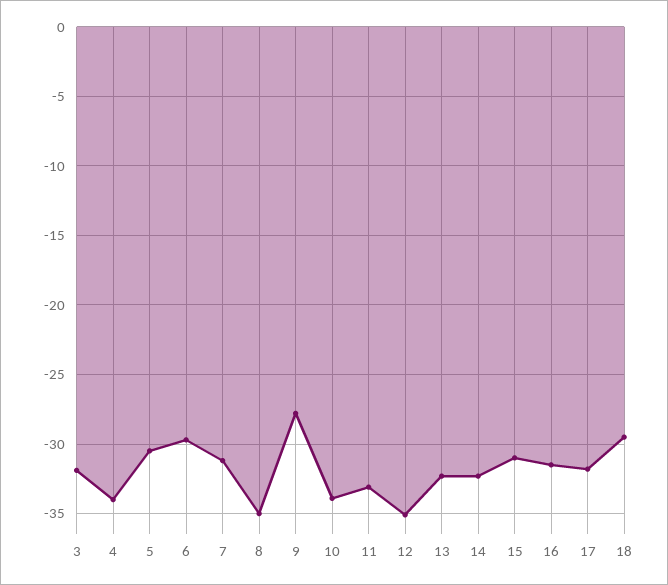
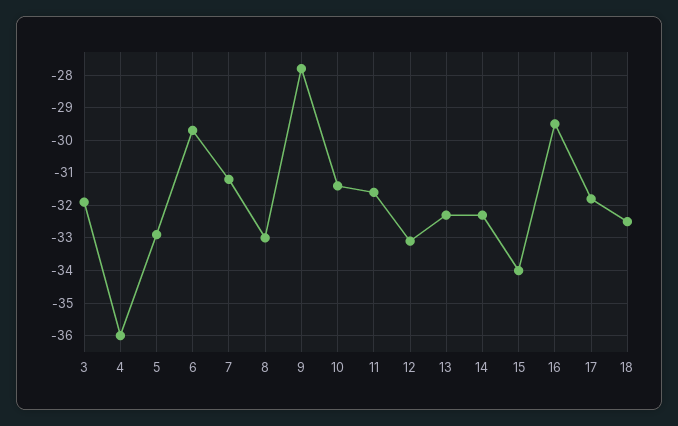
  {
    "3": -32,
-   "4": -34,
+   "4": -36,
-   "5": -30.5,
+   "5": -33,
    "6": -29.5,
    "7": -31,
-   "8": -35,
+   "8": -33,
    "9": -28,
-   "10": -34,
+   "10": -31.5,
-   "11": -33,
+   "11": -31.5,
-   "12": -35,
+   "12": -33,
    "13": -32.5,
    "14": -32.5,
-   "15": -31,
+   "15": -34,
-   "16": -31.5,
+   "16": -29.5,
    "17": -32,
-   "18": -29.5
+   "18": -32.5
  }

